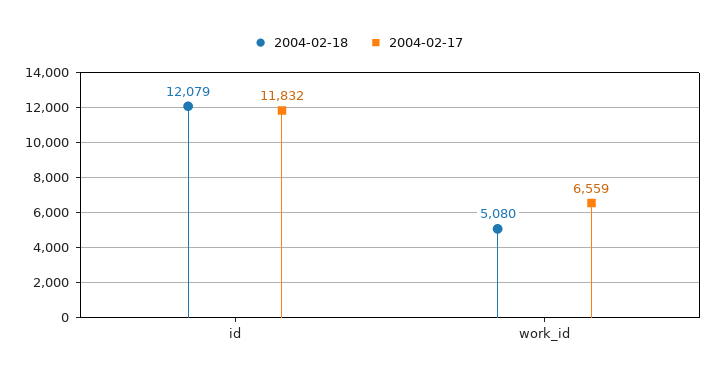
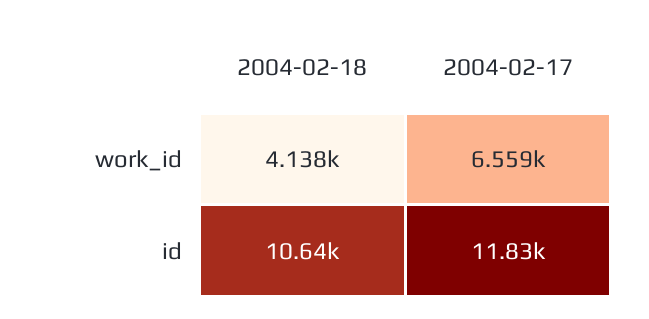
  {
    "2004-02-18": {
-     "id": 12079,
+     "id": 10640,
-     "work_id": 5080
+     "work_id": 4138
    },
    "2004-02-17": {
      "id": 11832,
      "work_id": 6559
    }
  }

